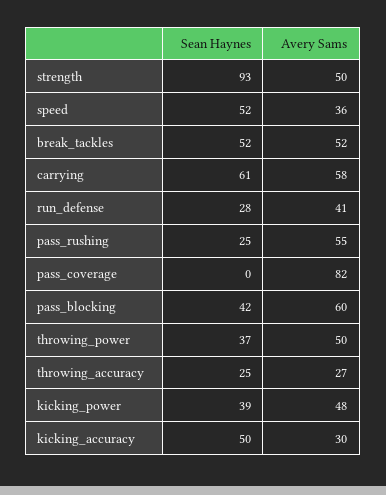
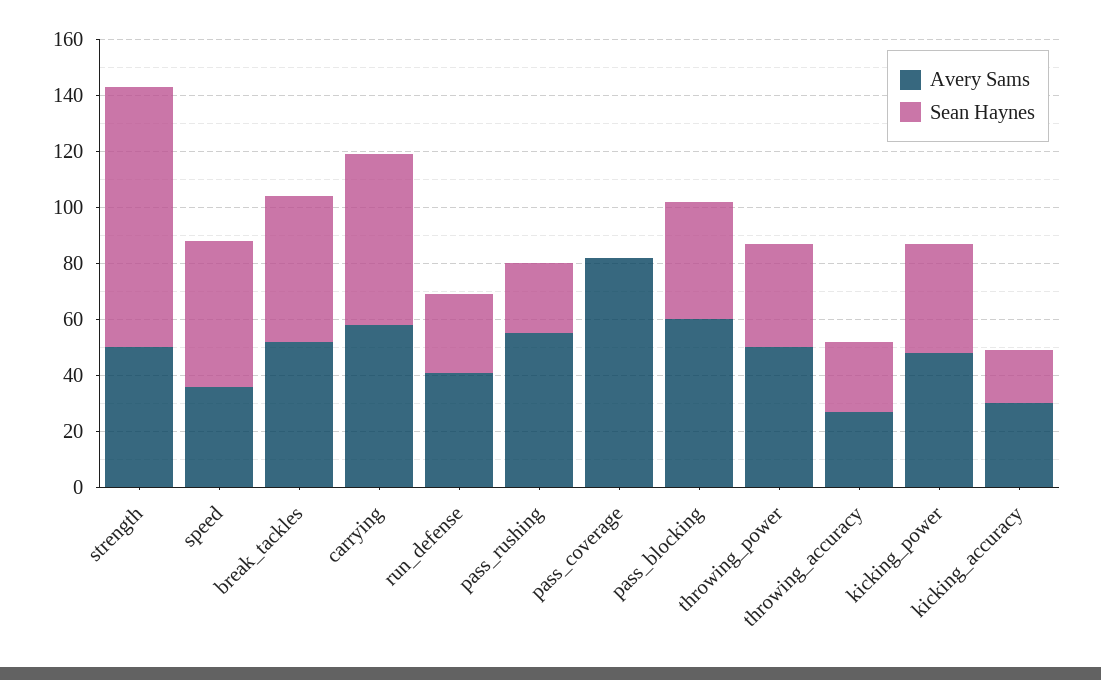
  {
    "Sean Haynes": {
      "strength": 93,
      "speed": 52,
      "break_tackles": 52,
      "carrying": 61,
      "run_defense": 28,
      "pass_rushing": 25,
      "pass_coverage": 0,
      "pass_blocking": 42,
      "throwing_power": 37,
      "throwing_accuracy": 25,
      "kicking_power": 39,
-     "kicking_accuracy": 50
+     "kicking_accuracy": 20
    },
    "Avery Sams": {
      "strength": 50,
      "speed": 36,
      "break_tackles": 52,
      "carrying": 58,
      "run_defense": 41,
      "pass_rushing": 55,
      "pass_coverage": 82,
      "pass_blocking": 60,
      "throwing_power": 50,
      "throwing_accuracy": 27,
      "kicking_power": 48,
      "kicking_accuracy": 30
    }
  }

